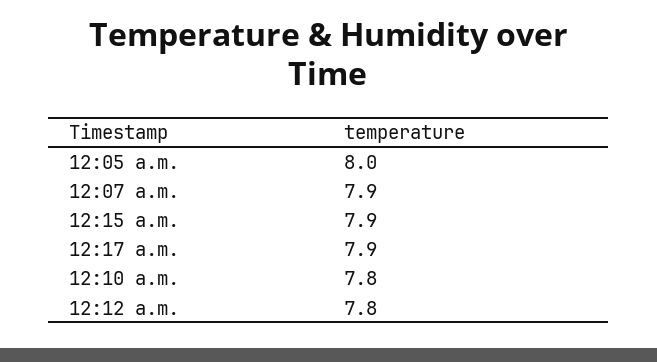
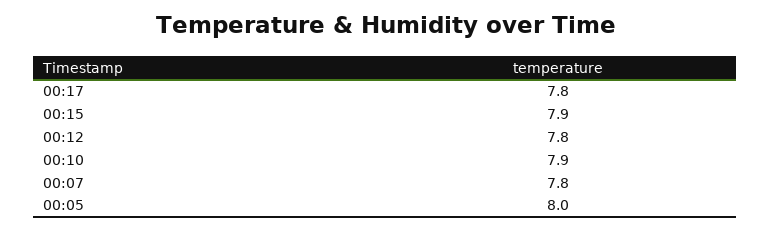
  {
    "12:05 a.m.": 8,
-   "12:07 a.m.": 7.9,
+   "12:07 a.m.": 7.8,
    "12:15 a.m.": 7.9,
-   "12:17 a.m.": 7.9,
+   "12:17 a.m.": 7.8,
-   "12:10 a.m.": 7.8,
+   "12:10 a.m.": 7.9,
    "12:12 a.m.": 7.8
  }

